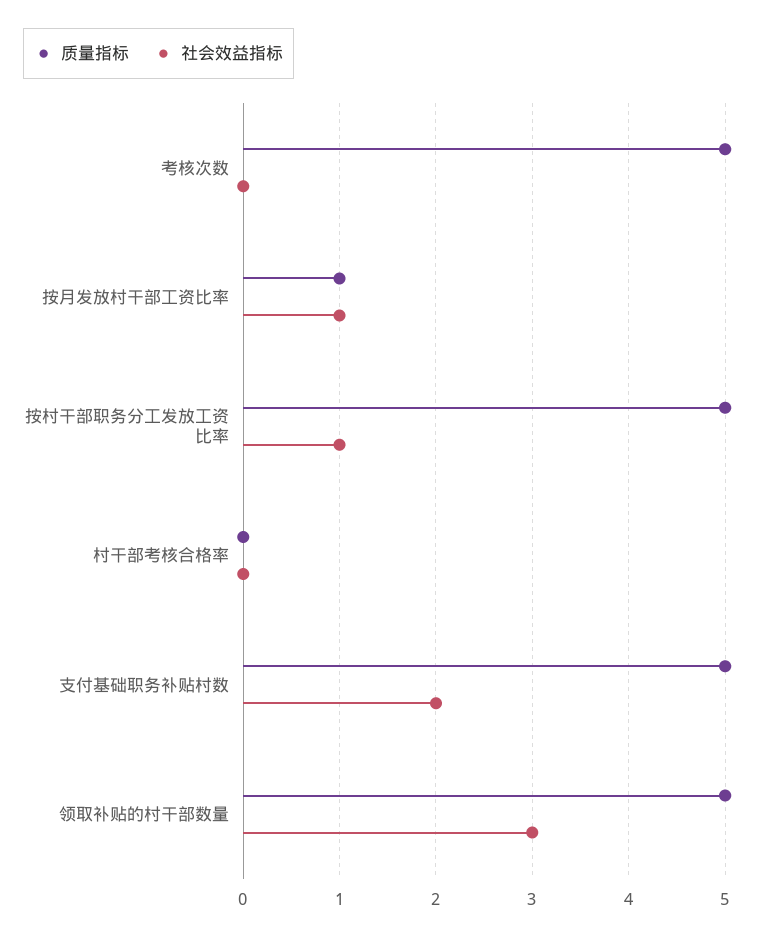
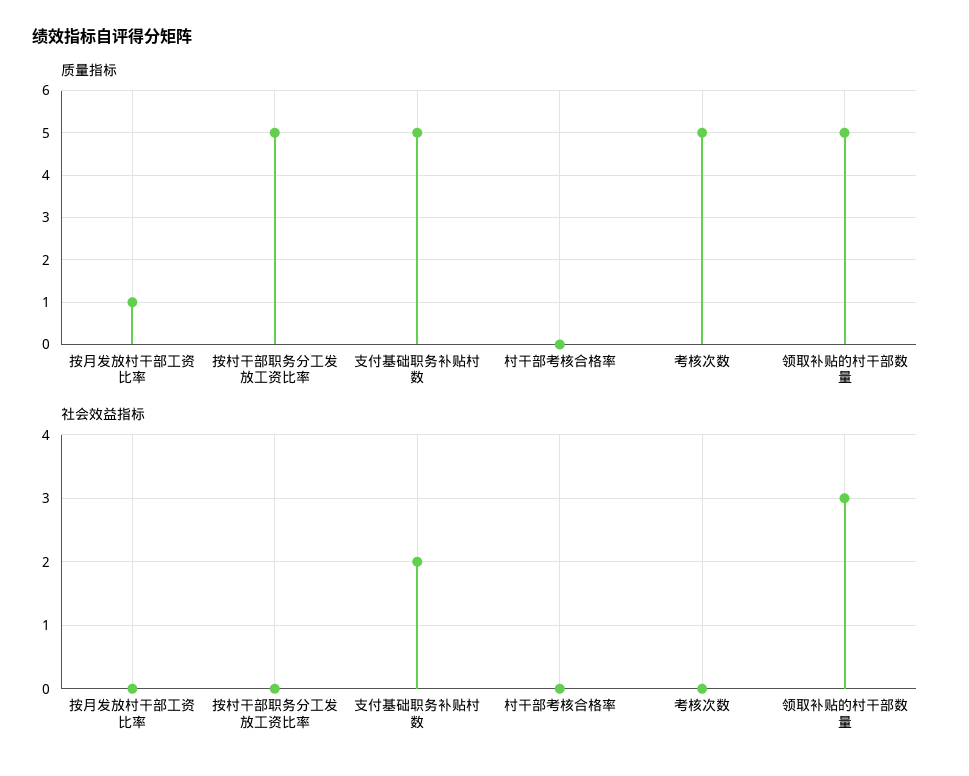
  {
    "质量指标": {
      "考核次数": 5,
      "按月发放村干部工资比率": 1,
      "按村干部职务分工发放工资比率": 5,
      "村干部考核合格率": 0,
      "支付基础职务补贴村数": 5,
      "领取补贴的村干部数量": 5
    },
    "社会效益指标": {
      "考核次数": 0,
-     "按月发放村干部工资比率": 1,
+     "按月发放村干部工资比率": 0,
-     "按村干部职务分工发放工资比率": 1,
+     "按村干部职务分工发放工资比率": 0,
      "村干部考核合格率": 0,
      "支付基础职务补贴村数": 2,
      "领取补贴的村干部数量": 3
    }
  }

